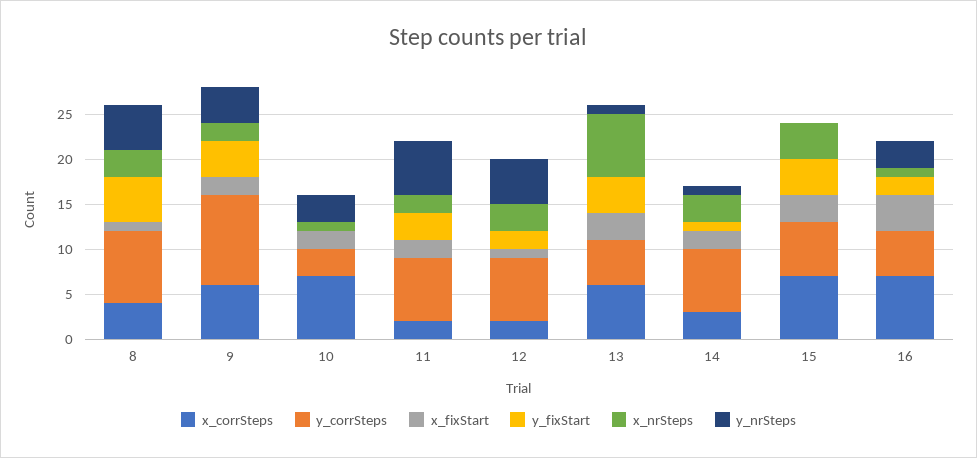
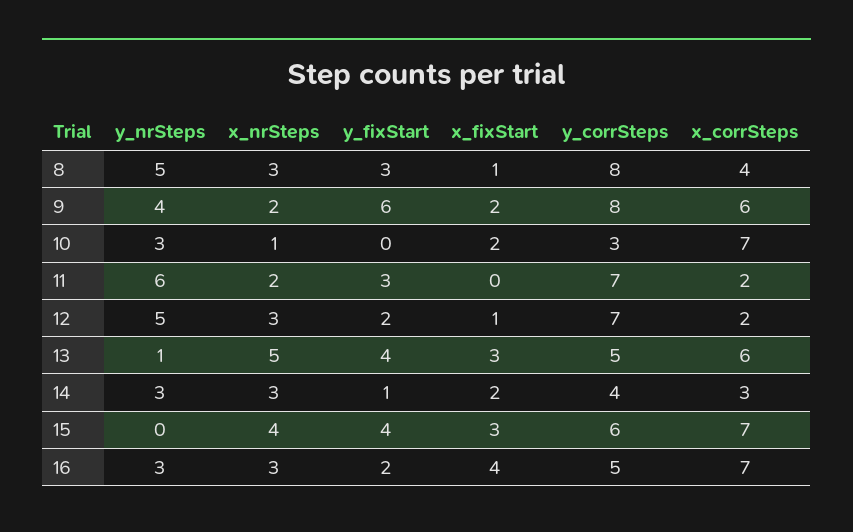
  {
    "x_corrSteps": {
      "8": 4,
      "9": 6,
      "10": 7,
      "11": 2,
      "12": 2,
      "13": 6,
      "14": 3,
      "15": 7,
      "16": 7
    },
    "y_corrSteps": {
      "8": 8,
-     "9": 10,
+     "9": 8,
      "10": 3,
      "11": 7,
      "12": 7,
      "13": 5,
-     "14": 7,
+     "14": 4,
      "15": 6,
      "16": 5
    },
    "x_fixStart": {
      "8": 1,
      "9": 2,
      "10": 2,
-     "11": 2,
+     "11": 0,
      "12": 1,
      "13": 3,
      "14": 2,
      "15": 3,
      "16": 4
    },
    "y_fixStart": {
-     "8": 5,
+     "8": 3,
-     "9": 4,
+     "9": 6,
      "10": 0,
      "11": 3,
      "12": 2,
      "13": 4,
      "14": 1,
      "15": 4,
      "16": 2
    },
    "x_nrSteps": {
      "8": 3,
      "9": 2,
      "10": 1,
      "11": 2,
      "12": 3,
-     "13": 7,
+     "13": 5,
      "14": 3,
      "15": 4,
-     "16": 1
+     "16": 3
    },
    "y_nrSteps": {
      "8": 5,
      "9": 4,
      "10": 3,
      "11": 6,
      "12": 5,
      "13": 1,
-     "14": 1,
+     "14": 3,
      "15": 0,
      "16": 3
    }
  }

